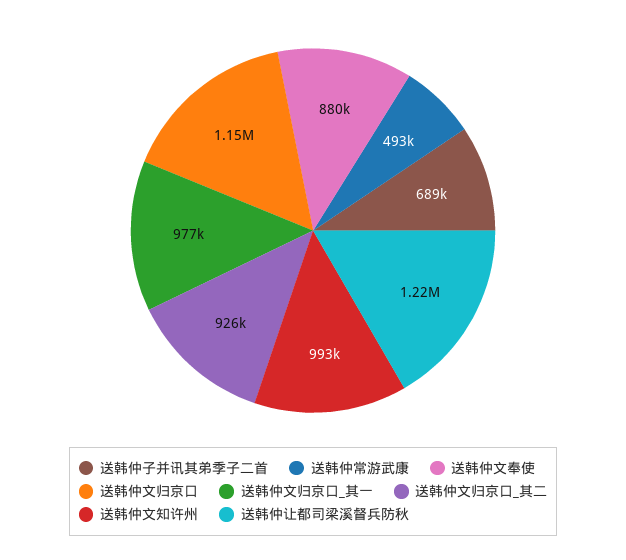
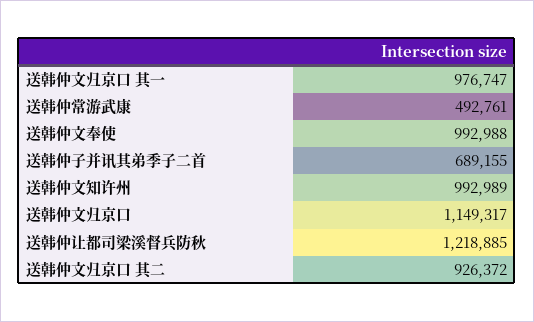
  {
    "送韩仲子并讯其弟季子二首": 689155,
    "送韩仲常游武康": 492761,
-   "送韩仲文奉使": 880000,
+   "送韩仲文奉使": 992988,
    "送韩仲文归京口": 1149317,
    "送韩仲文归京口_其一": 976747,
    "送韩仲文归京口_其二": 926372,
    "送韩仲文知许州": 992989,
    "送韩仲让都司梁溪督兵防秋": 1218885
  }

